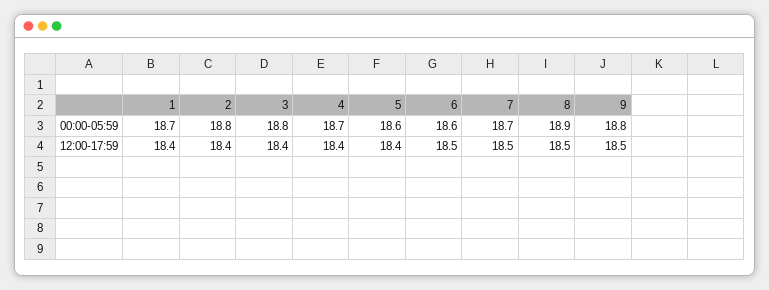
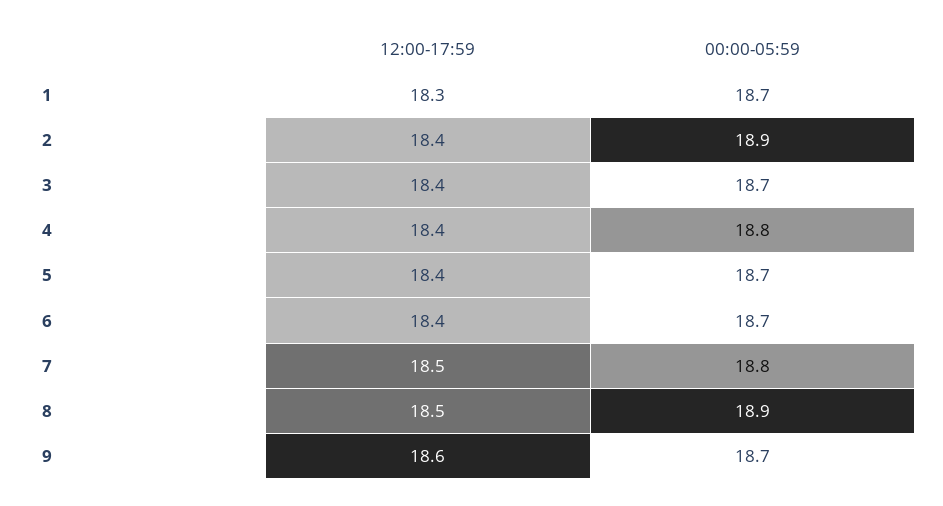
  {
    "1": {
      "00:00-05:59": 18.7,
-     "12:00-17:59": 18.4
+     "12:00-17:59": 18.3
    },
    "2": {
-     "00:00-05:59": 18.8,
+     "00:00-05:59": 18.9,
      "12:00-17:59": 18.4
    },
    "3": {
-     "00:00-05:59": 18.8,
+     "00:00-05:59": 18.7,
      "12:00-17:59": 18.4
    },
    "4": {
-     "00:00-05:59": 18.7,
+     "00:00-05:59": 18.8,
      "12:00-17:59": 18.4
    },
    "5": {
-     "00:00-05:59": 18.6,
+     "00:00-05:59": 18.7,
      "12:00-17:59": 18.4
    },
    "6": {
-     "00:00-05:59": 18.6,
+     "00:00-05:59": 18.7,
-     "12:00-17:59": 18.5
+     "12:00-17:59": 18.4
    },
    "7": {
-     "00:00-05:59": 18.7,
+     "00:00-05:59": 18.8,
      "12:00-17:59": 18.5
    },
    "8": {
      "00:00-05:59": 18.9,
      "12:00-17:59": 18.5
    },
    "9": {
-     "00:00-05:59": 18.8,
+     "00:00-05:59": 18.7,
-     "12:00-17:59": 18.5
+     "12:00-17:59": 18.6
    }
  }

